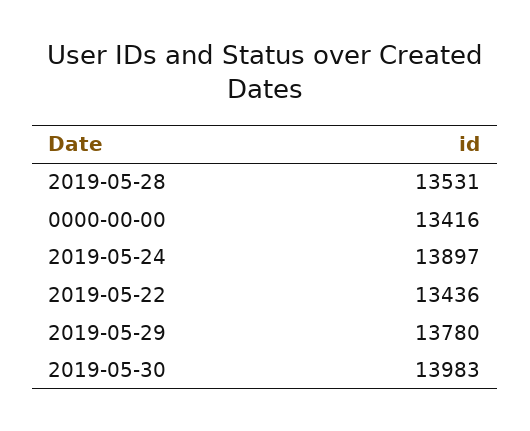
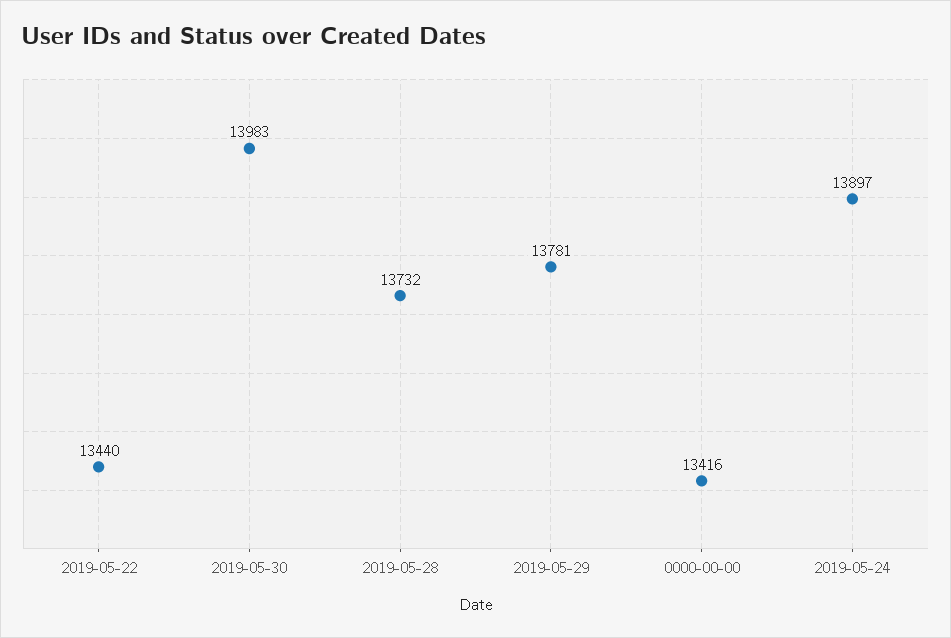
  {
-   "2019-05-28": 13531,
+   "2019-05-28": 13732,
    "0000-00-00": 13416,
    "2019-05-24": 13897,
-   "2019-05-22": 13436,
+   "2019-05-22": 13440,
-   "2019-05-29": 13780,
+   "2019-05-29": 13781,
    "2019-05-30": 13983
  }

